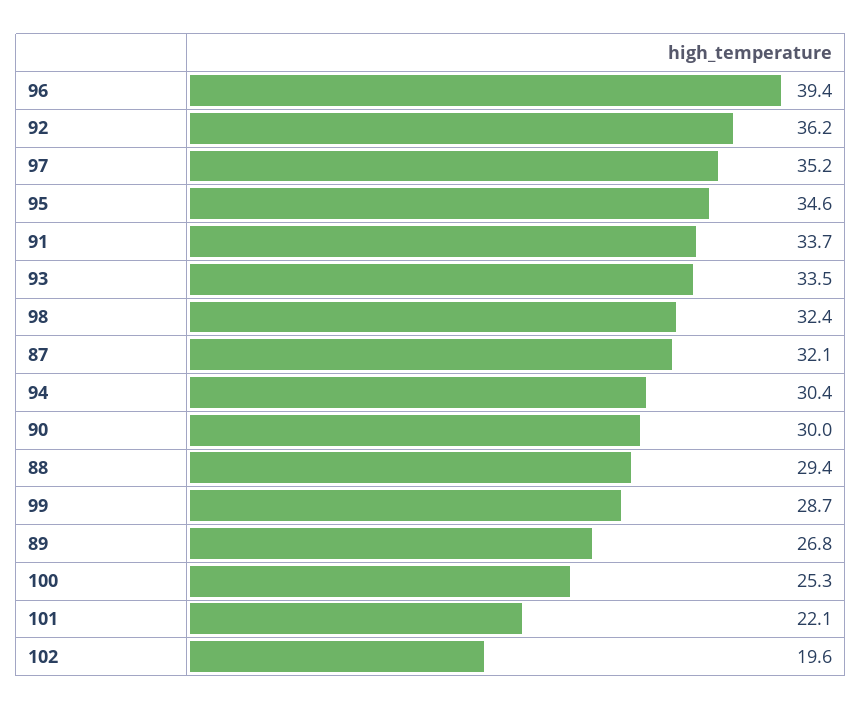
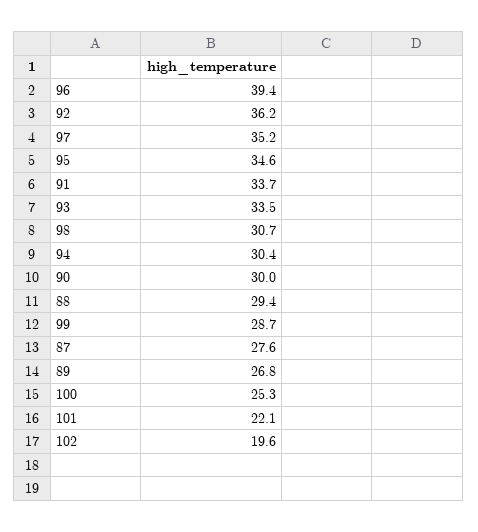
  {
    "96": 39.4,
    "92": 36.2,
    "97": 35.2,
    "95": 34.6,
    "91": 33.7,
    "93": 33.5,
-   "98": 32.4,
+   "98": 30.7,
-   "87": 32.1,
+   "87": 27.6,
    "94": 30.4,
    "90": 30,
    "88": 29.4,
    "99": 28.7,
    "89": 26.8,
    "100": 25.3,
    "101": 22.1,
    "102": 19.6
  }

